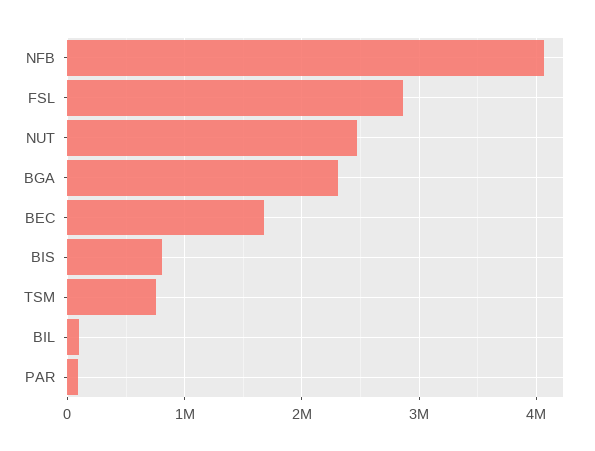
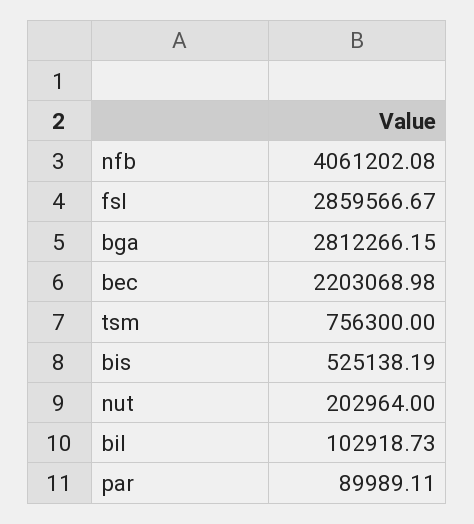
  {
    "NFB": 4061202.08,
    "FSL": 2859566.67,
-   "NUT": 2500000,
+   "NUT": 202964,
-   "BGA": 2300000,
+   "BGA": 2812266.15,
-   "BEC": 1700000,
+   "BEC": 2203068.98,
-   "BIS": 800000,
+   "BIS": 525138.19,
    "TSM": 756300,
    "BIL": 102918.73,
    "PAR": 89989.11
  }

